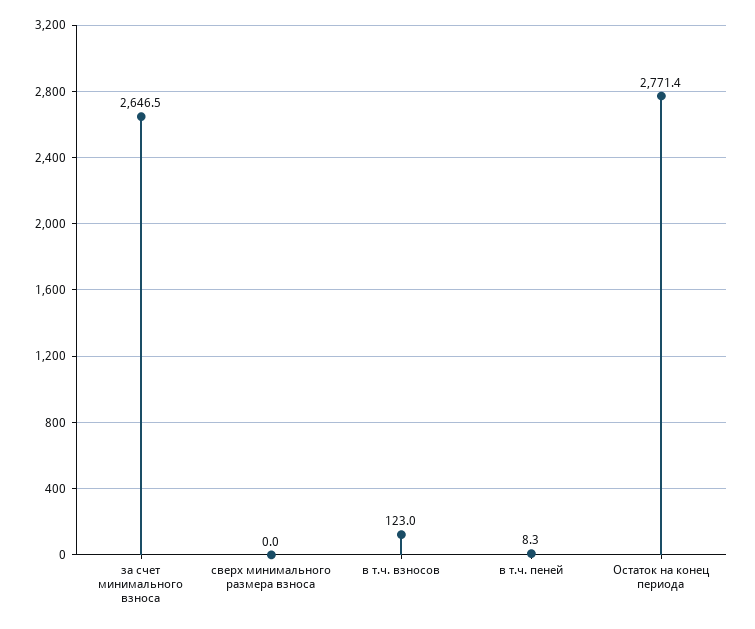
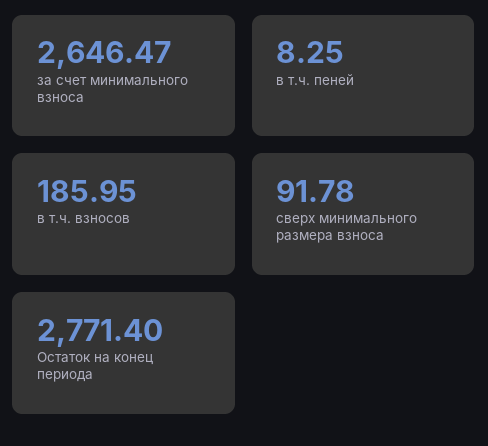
  {
    "за счет минимального взноса": 2646.47,
-   "сверх минимального размера взноса": 0,
+   "сверх минимального размера взноса": 91.78,
-   "в т.ч. взносов": 123,
+   "в т.ч. взносов": 185.95,
    "в т.ч. пеней": 8.25,
    "Остаток на конец периода": 2771.4
  }

